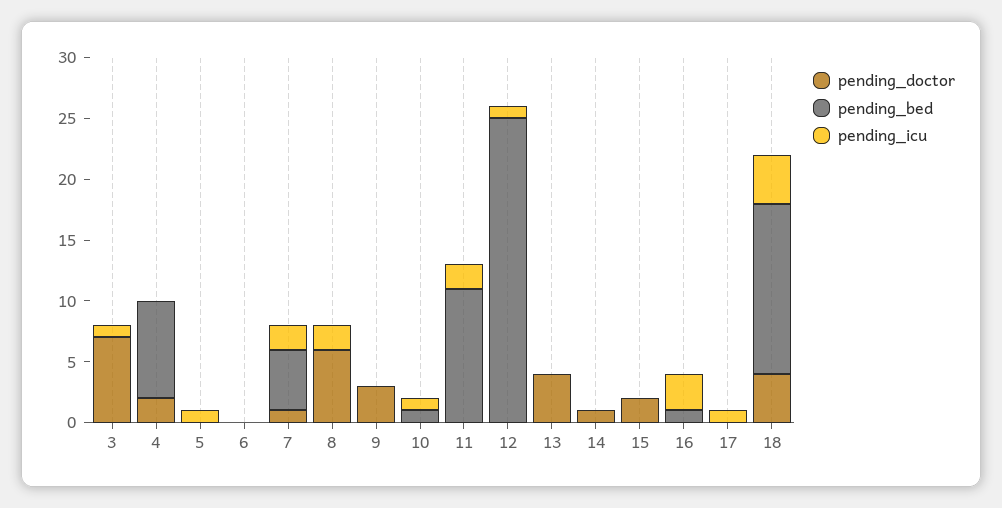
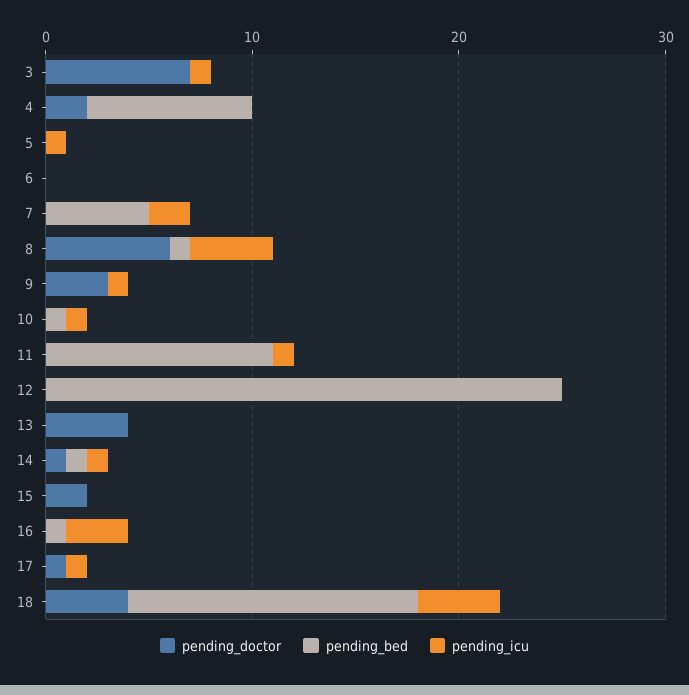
  {
    "pending_doctor": {
      "3": 7,
      "4": 2,
      "5": 0,
      "6": 0,
-     "7": 1,
+     "7": 0,
      "8": 6,
      "9": 3,
      "10": 0,
      "11": 0,
      "12": 0,
      "13": 4,
      "14": 1,
      "15": 2,
      "16": 0,
-     "17": 0,
+     "17": 1,
      "18": 4
    },
    "pending_bed": {
      "3": 0,
      "4": 8,
      "5": 0,
      "6": 0,
      "7": 5,
-     "8": 0,
+     "8": 1,
      "9": 0,
      "10": 1,
      "11": 11,
      "12": 25,
      "13": 0,
-     "14": 0,
+     "14": 1,
      "15": 0,
      "16": 1,
      "17": 0,
      "18": 14
    },
    "pending_icu": {
      "3": 1,
      "4": 0,
      "5": 1,
      "6": 0,
      "7": 2,
-     "8": 2,
+     "8": 4,
-     "9": 0,
+     "9": 1,
      "10": 1,
-     "11": 2,
+     "11": 1,
-     "12": 1,
+     "12": 0,
      "13": 0,
-     "14": 0,
+     "14": 1,
      "15": 0,
      "16": 3,
      "17": 1,
      "18": 4
    }
  }

